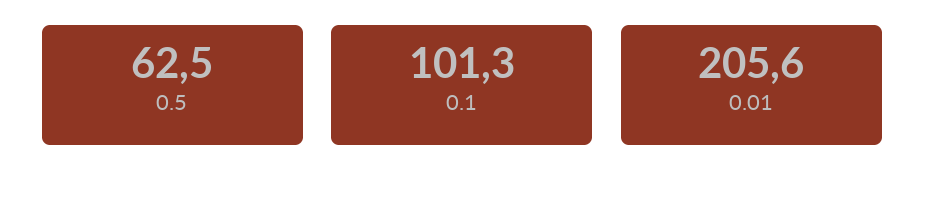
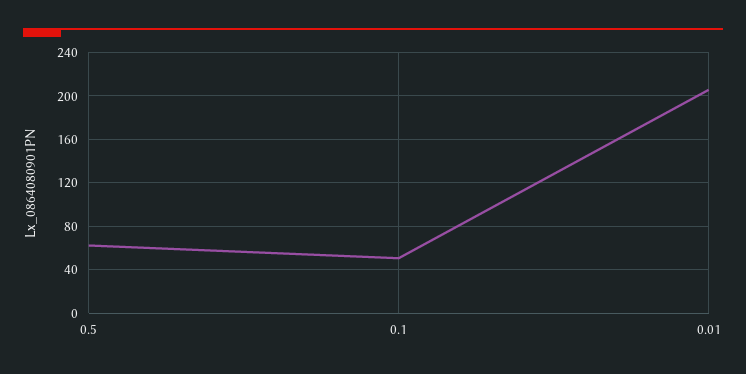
  {
    "0.5": 62.5,
-   "0.1": 101.3,
+   "0.1": 50,
    "0.01": 205.6
  }

